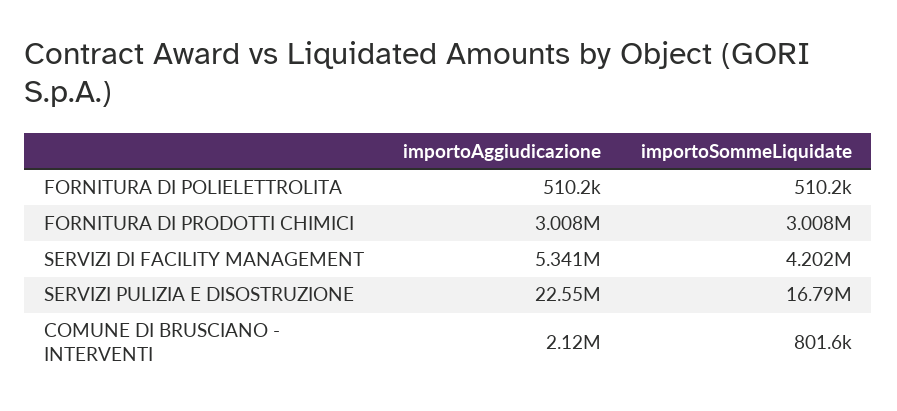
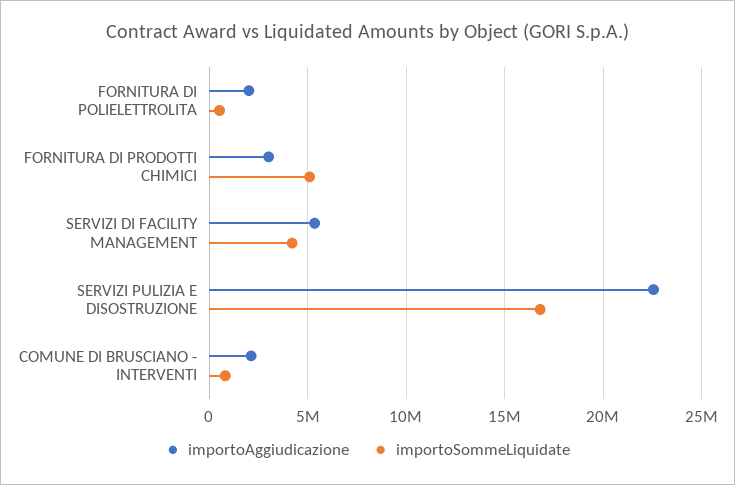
  {
    "importoAggiudicazione": {
-     "FORNITURA DI POLIELETTROLITA": 510200,
+     "FORNITURA DI POLIELETTROLITA": 2000000,
      "FORNITURA DI PRODOTTI CHIMICI": 3008000,
      "SERVIZI DI FACILITY MANAGEMENT": 5341000,
      "SERVIZI PULIZIA E DISOSTRUZIONE": 22550000,
      "COMUNE DI BRUSCIANO - INTERVENTI": 2120000
    },
    "importoSommeLiquidate": {
      "FORNITURA DI POLIELETTROLITA": 510200,
-     "FORNITURA DI PRODOTTI CHIMICI": 3008000,
+     "FORNITURA DI PRODOTTI CHIMICI": 5000000,
      "SERVIZI DI FACILITY MANAGEMENT": 4202000,
      "SERVIZI PULIZIA E DISOSTRUZIONE": 16790000,
      "COMUNE DI BRUSCIANO - INTERVENTI": 801600
    }
  }

